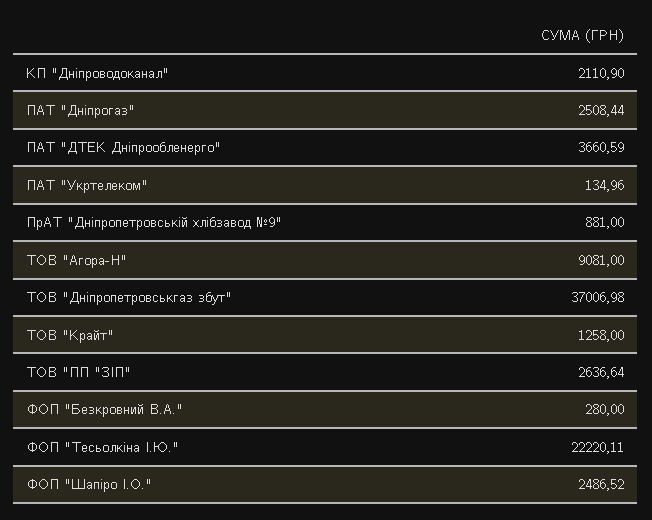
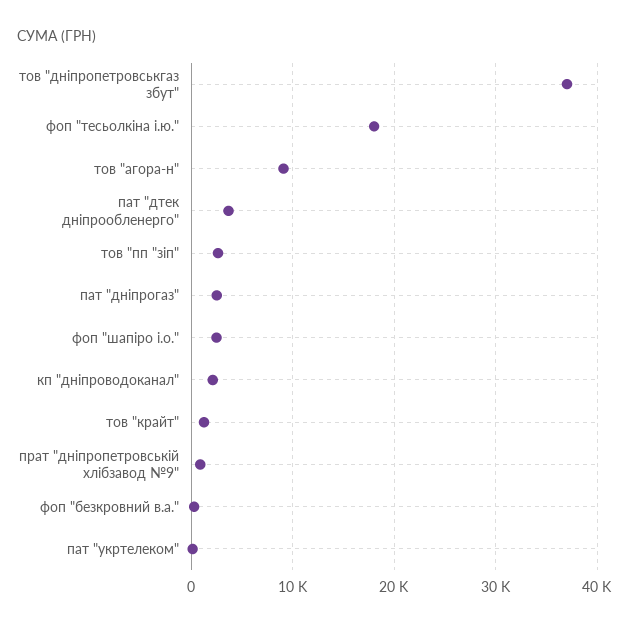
  {
    "КП \"Дніпроводоканал\"": 2110.9,
    "ПАТ \"Дніпрогаз\"": 2508.44,
    "ПАТ \"ДТЕК Дніпрообленерго\"": 3660.59,
    "ПАТ \"Укртелеком\"": 134.96,
    "ПрАТ \"Дніпропетровській хлібзавод №9\"": 881,
    "ТОВ \"Агора-Н\"": 9081,
    "ТОВ \"Дніпропетровськгаз збут\"": 37006.98,
    "ТОВ \"Крайт\"": 1258,
    "ТОВ \"ПП \"ЗІП\"": 2636.64,
    "ФОП \"Безкровний В.А.\"": 280,
-   "ФОП \"Тесьолкіна І.Ю.\"": 22220.11,
+   "ФОП \"Тесьолкіна І.Ю.\"": 18000,
    "ФОП \"Шапіро І.О.\"": 2486.52
  }

